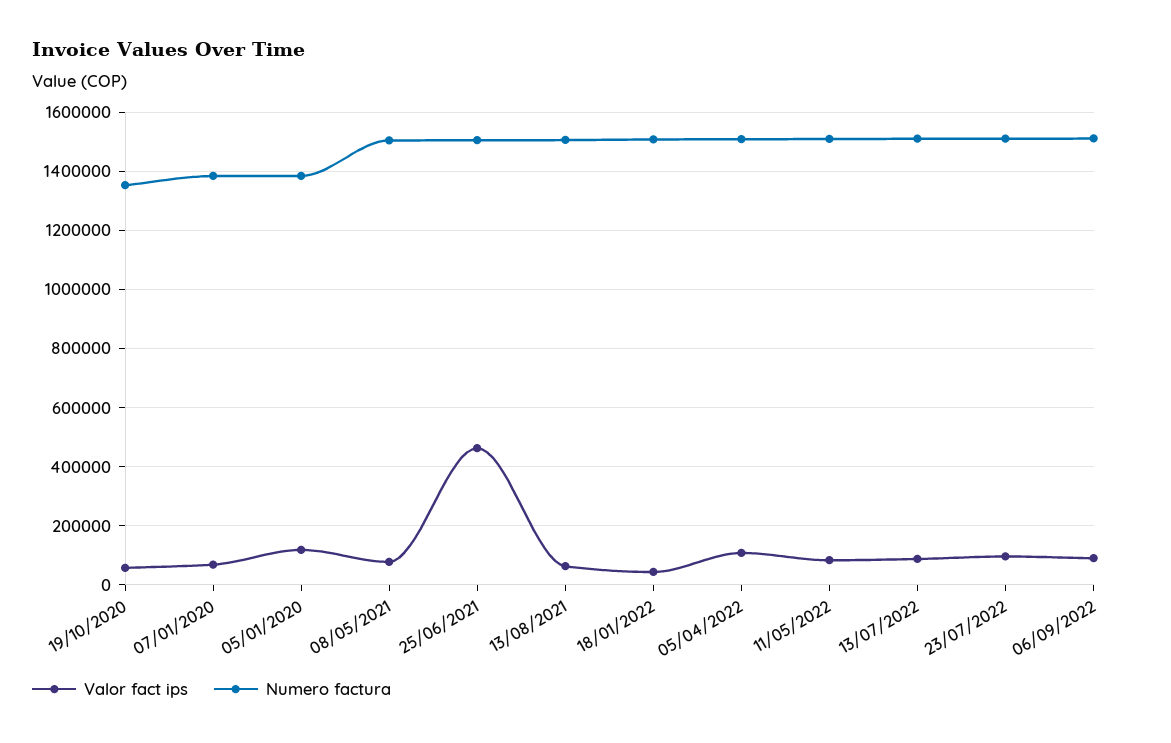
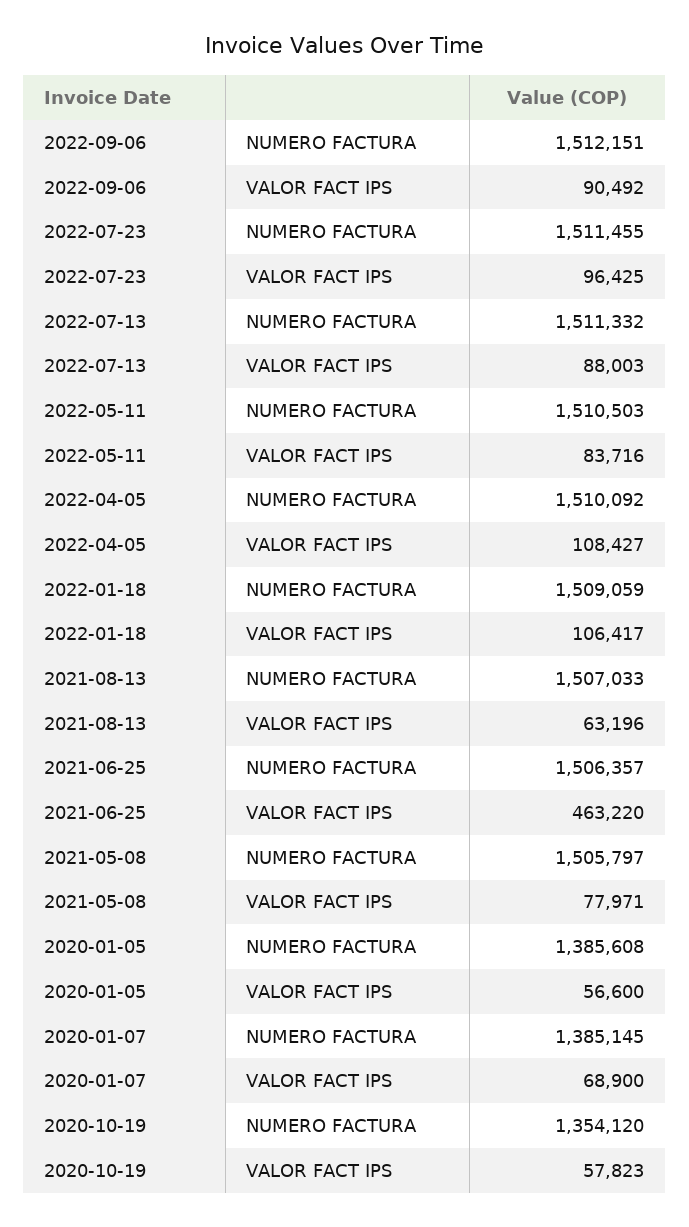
  {
    "Valor fact ips": {
      "19/10/2020": 57823,
      "07/01/2020": 68900,
-     "05/01/2020": 125000,
+     "05/01/2020": 56600,
      "08/05/2021": 77971,
      "25/06/2021": 463220,
      "13/08/2021": 63196,
-     "18/01/2022": 50000,
+     "18/01/2022": 106417,
      "05/04/2022": 108427,
      "11/05/2022": 83716,
      "13/07/2022": 88003,
      "23/07/2022": 96425,
      "06/09/2022": 90492
    },
    "Numero factura": {
      "19/10/2020": 1354120,
      "07/01/2020": 1385145,
      "05/01/2020": 1385608,
      "08/05/2021": 1505797,
      "25/06/2021": 1506357,
      "13/08/2021": 1507033,
      "18/01/2022": 1509059,
      "05/04/2022": 1510092,
      "11/05/2022": 1510503,
      "13/07/2022": 1511332,
      "23/07/2022": 1511455,
      "06/09/2022": 1512151
    }
  }

